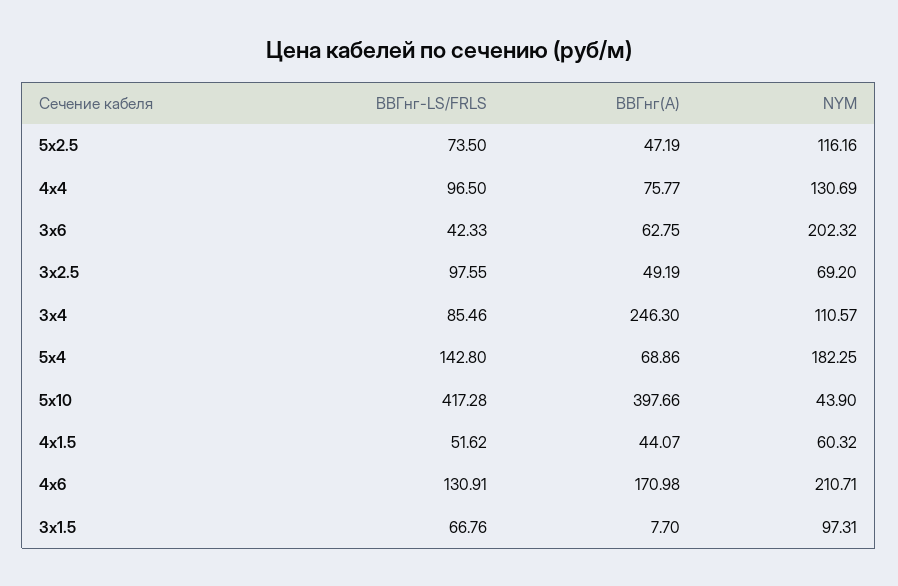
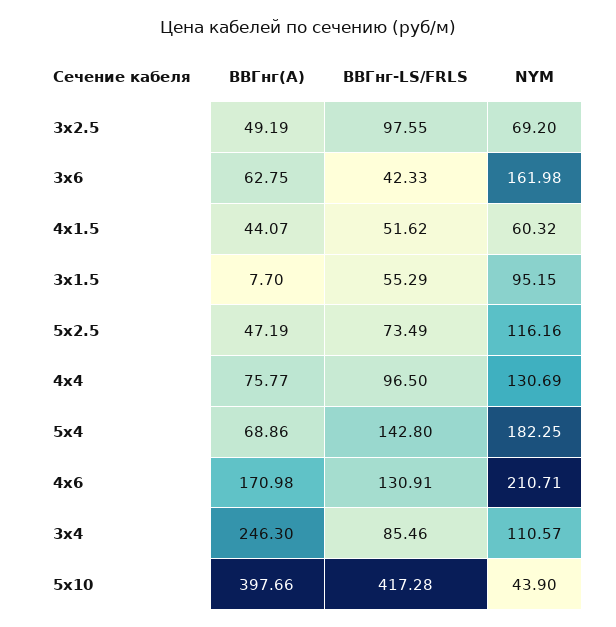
  {
    "ВВГнг-LS/FRLS": {
-     "5х2.5": 73.5,
+     "5х2.5": 73.49,
      "4х4": 96.5,
      "3х6": 42.33,
      "3х2.5": 97.55,
      "3х4": 85.46,
      "5х4": 142.8,
      "5х10": 417.28,
      "4х1.5": 51.62,
      "4х6": 130.91,
-     "3х1.5": 66.76
+     "3х1.5": 55.29
    },
    "ВВГнг(А)": {
      "5х2.5": 47.19,
      "4х4": 75.77,
      "3х6": 62.75,
      "3х2.5": 49.19,
      "3х4": 246.3,
      "5х4": 68.86,
      "5х10": 397.66,
      "4х1.5": 44.07,
      "4х6": 170.98,
      "3х1.5": 7.7
    },
    "NYM": {
      "5х2.5": 116.16,
      "4х4": 130.69,
-     "3х6": 202.32,
+     "3х6": 161.98,
      "3х2.5": 69.2,
      "3х4": 110.57,
      "5х4": 182.25,
      "5х10": 43.9,
      "4х1.5": 60.32,
      "4х6": 210.71,
-     "3х1.5": 97.31
+     "3х1.5": 95.15
    }
  }

